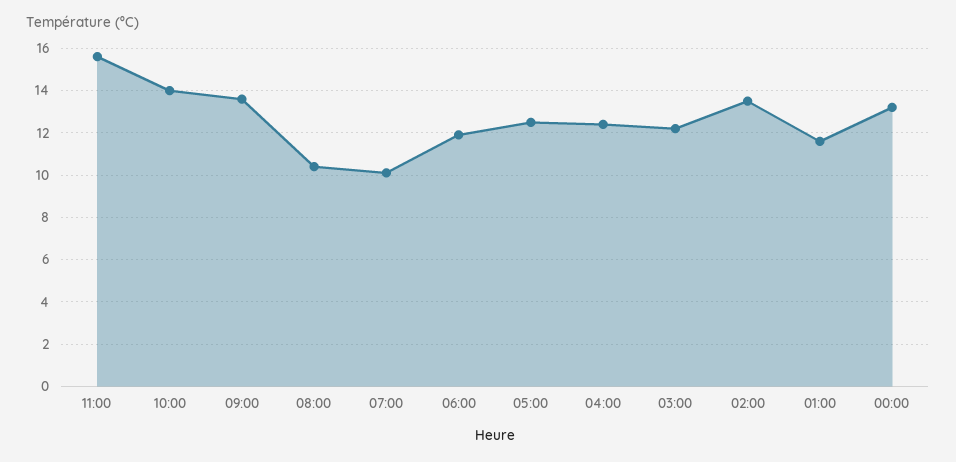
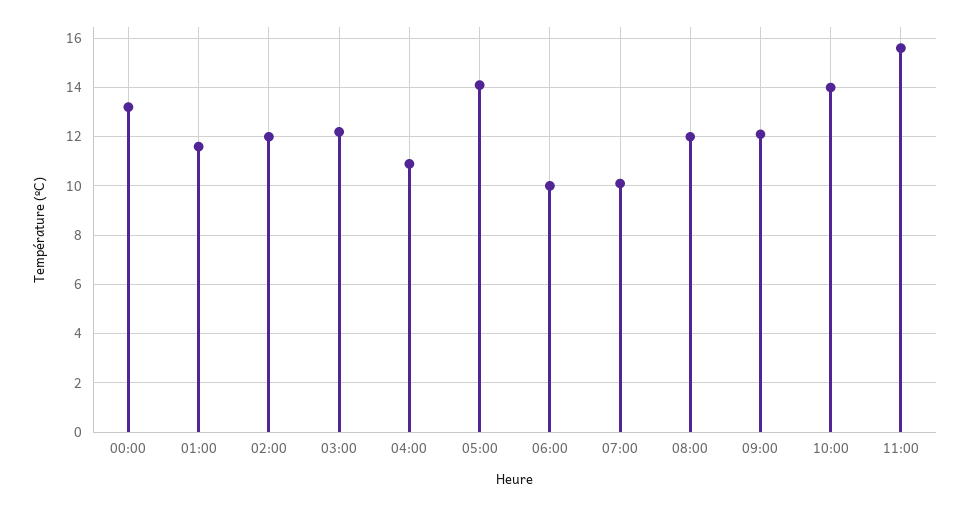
  {
    "11:00": 15.5,
    "10:00": 14,
-   "09:00": 13.5,
+   "09:00": 12,
-   "08:00": 10.5,
+   "08:00": 12,
    "07:00": 10,
-   "06:00": 12,
+   "06:00": 10,
-   "05:00": 12.5,
+   "05:00": 14,
-   "04:00": 12.5,
+   "04:00": 11,
    "03:00": 12,
-   "02:00": 13.5,
+   "02:00": 12,
    "01:00": 11.5,
    "00:00": 13
  }

